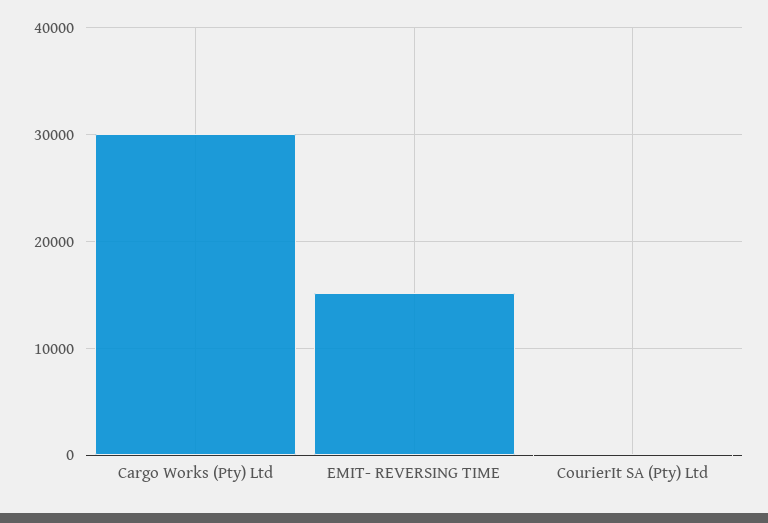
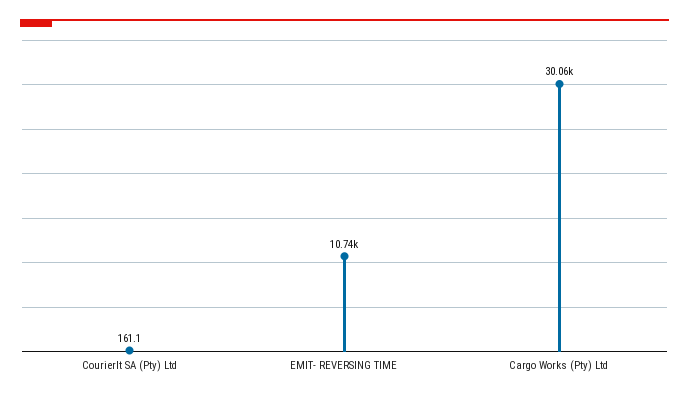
  {
    "Cargo Works (Pty) Ltd": 30060,
-   "EMIT- REVERSING TIME": 15000,
+   "EMIT- REVERSING TIME": 10740,
    "CourierIt SA (Pty) Ltd": 161.1
  }

